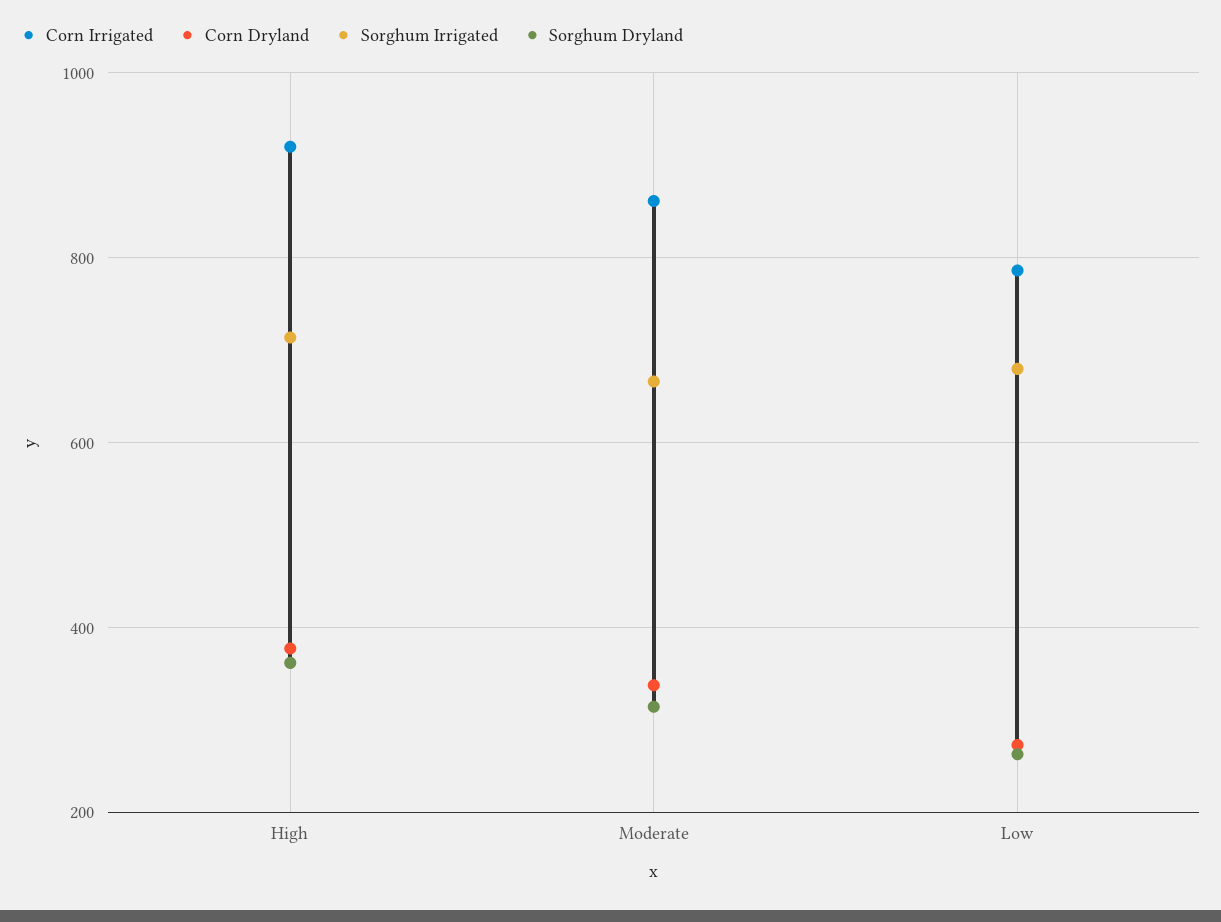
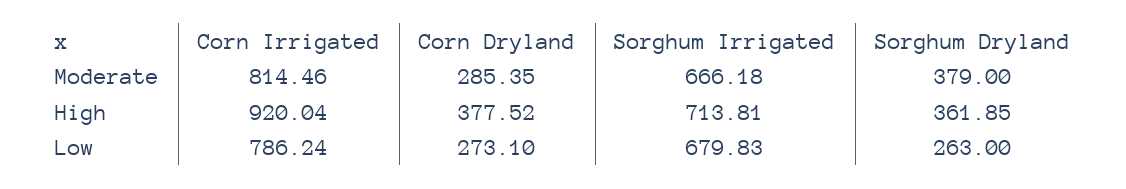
  {
    "Corn Irrigated": {
      "High": 920.04,
-     "Moderate": 860,
+     "Moderate": 814.46,
      "Low": 786.24
    },
    "Corn Dryland": {
      "High": 377.52,
-     "Moderate": 340,
+     "Moderate": 285.35,
      "Low": 273.1
    },
    "Sorghum Irrigated": {
      "High": 713.81,
      "Moderate": 666.18,
      "Low": 679.83
    },
    "Sorghum Dryland": {
      "High": 361.85,
-     "Moderate": 320,
+     "Moderate": 379,
      "Low": 263
    }
  }

